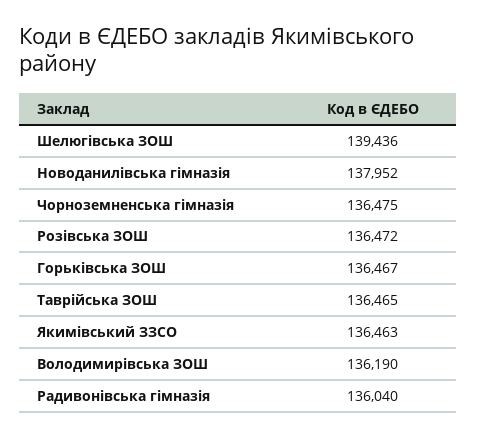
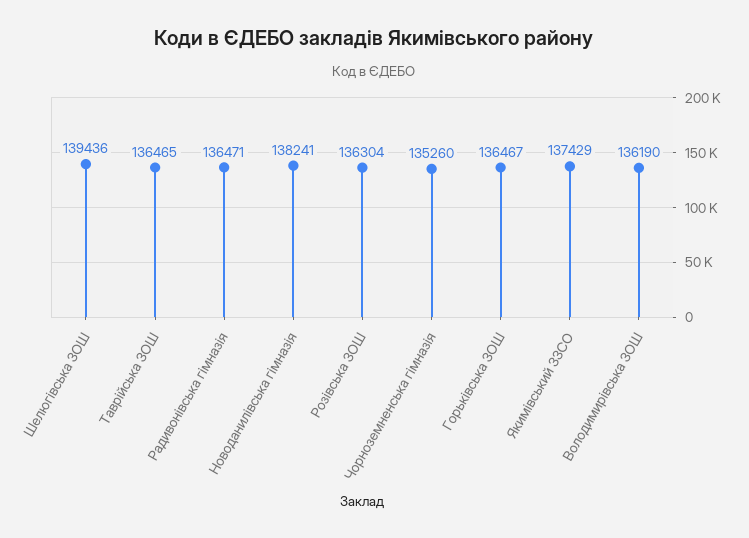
  {
    "Шелюгівська ЗОШ": 139436,
-   "Новоданилівська гімназія": 137952,
+   "Новоданилівська гімназія": 138241,
-   "Чорноземненська гімназія": 136475,
+   "Чорноземненська гімназія": 135260,
-   "Розівська ЗОШ": 136472,
+   "Розівська ЗОШ": 136304,
    "Горьківська ЗОШ": 136467,
    "Таврійська ЗОШ": 136465,
-   "Якимівський ЗЗСО": 136463,
+   "Якимівський ЗЗСО": 137429,
    "Володимирівська ЗОШ": 136190,
-   "Радивонівська гімназія": 136040
+   "Радивонівська гімназія": 136471
  }

